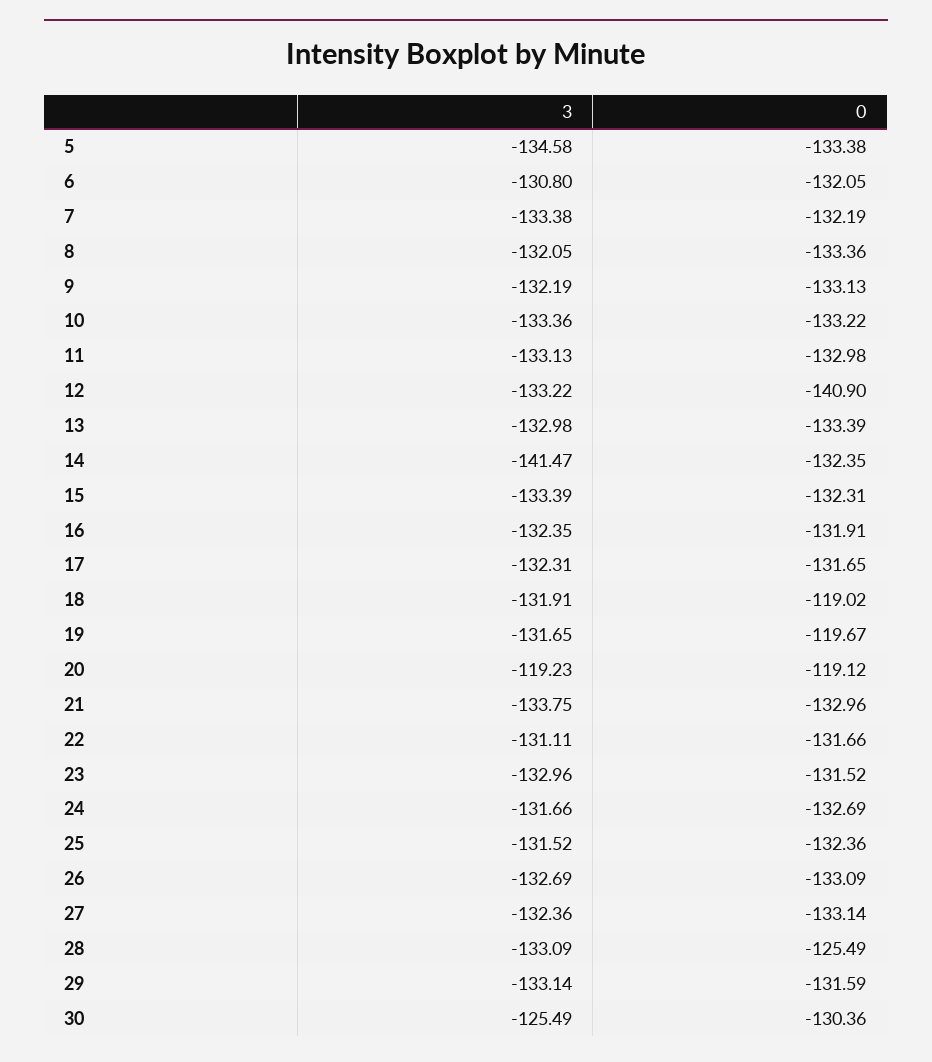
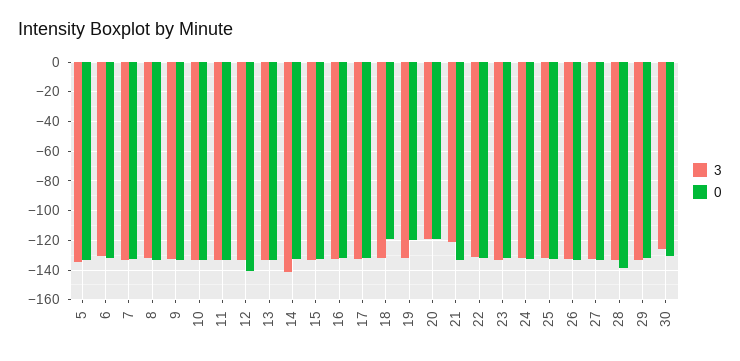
  {
    "3": {
      "5": -134.58,
      "6": -130.8,
      "7": -133.38,
      "8": -132.05,
      "9": -132.19,
      "10": -133.36,
      "11": -133.13,
      "12": -133.22,
      "13": -132.98,
      "14": -141.47,
      "15": -133.39,
      "16": -132.35,
      "17": -132.31,
      "18": -131.91,
      "19": -131.65,
      "20": -119.23,
-     "21": -133.75,
+     "21": -120,
      "22": -131.11,
      "23": -132.96,
      "24": -131.66,
      "25": -131.52,
      "26": -132.69,
      "27": -132.36,
      "28": -133.09,
      "29": -133.14,
      "30": -125.49
    },
    "0": {
      "5": -133.38,
      "6": -132.05,
      "7": -132.19,
      "8": -133.36,
      "9": -133.13,
      "10": -133.22,
      "11": -132.98,
      "12": -140.9,
      "13": -133.39,
      "14": -132.35,
      "15": -132.31,
      "16": -131.91,
      "17": -131.65,
      "18": -119.02,
      "19": -119.67,
      "20": -119.12,
      "21": -132.96,
      "22": -131.66,
      "23": -131.52,
      "24": -132.69,
      "25": -132.36,
      "26": -133.09,
      "27": -133.14,
-     "28": -125.49,
+     "28": -140,
      "29": -131.59,
      "30": -130.36
    }
  }

